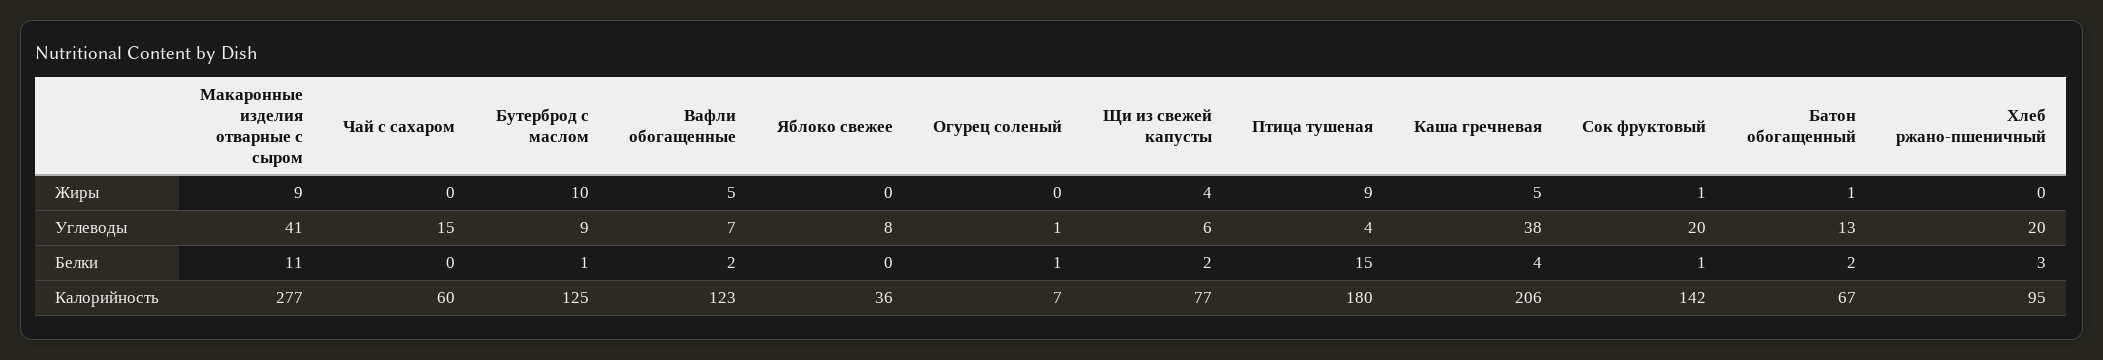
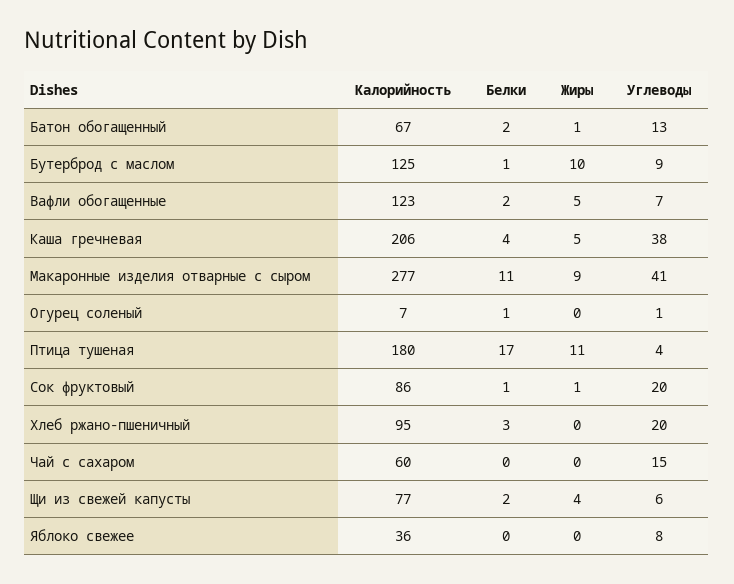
  {
    "Макаронные изделия отварные с сыром": {
      "Жиры": 9,
      "Углеводы": 41,
      "Белки": 11,
      "Калорийность": 277
    },
    "Чай с сахаром": {
      "Жиры": 0,
      "Углеводы": 15,
      "Белки": 0,
      "Калорийность": 60
    },
    "Бутерброд с маслом": {
      "Жиры": 10,
      "Углеводы": 9,
      "Белки": 1,
      "Калорийность": 125
    },
    "Вафли обогащенные": {
      "Жиры": 5,
      "Углеводы": 7,
      "Белки": 2,
      "Калорийность": 123
    },
    "Яблоко свежее": {
      "Жиры": 0,
      "Углеводы": 8,
      "Белки": 0,
      "Калорийность": 36
    },
    "Огурец соленый": {
      "Жиры": 0,
      "Углеводы": 1,
      "Белки": 1,
      "Калорийность": 7
    },
    "Щи из свежей капусты": {
      "Жиры": 4,
      "Углеводы": 6,
      "Белки": 2,
      "Калорийность": 77
    },
    "Птица тушеная": {
-     "Жиры": 9,
+     "Жиры": 11,
      "Углеводы": 4,
-     "Белки": 15,
+     "Белки": 17,
      "Калорийность": 180
    },
    "Каша гречневая": {
      "Жиры": 5,
      "Углеводы": 38,
      "Белки": 4,
      "Калорийность": 206
    },
    "Сок фруктовый": {
      "Жиры": 1,
      "Углеводы": 20,
      "Белки": 1,
-     "Калорийность": 142
+     "Калорийность": 86
    },
    "Батон обогащенный": {
      "Жиры": 1,
      "Углеводы": 13,
      "Белки": 2,
      "Калорийность": 67
    },
    "Хлеб ржано-пшеничный": {
      "Жиры": 0,
      "Углеводы": 20,
      "Белки": 3,
      "Калорийность": 95
    }
  }

